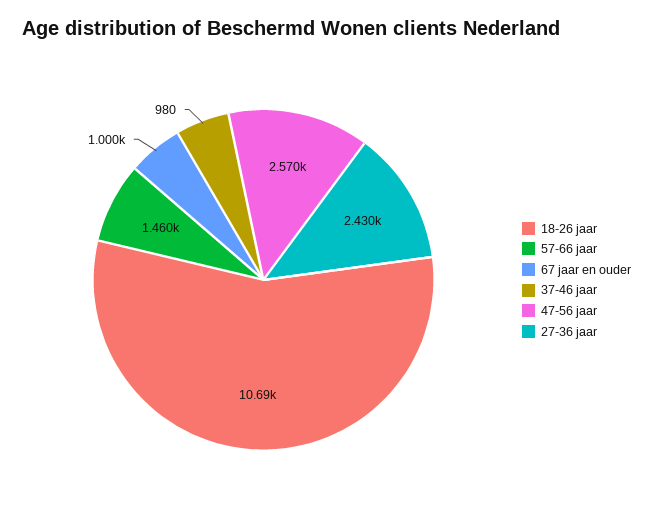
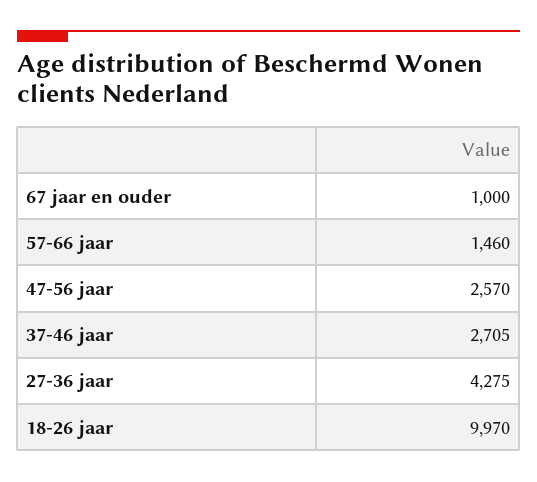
  {
-   "18-26 jaar": 10690,
+   "18-26 jaar": 9970,
    "57-66 jaar": 1460,
    "67 jaar en ouder": 1000,
-   "37-46 jaar": 980,
+   "37-46 jaar": 2705,
    "47-56 jaar": 2570,
-   "27-36 jaar": 2430
+   "27-36 jaar": 4275
  }

